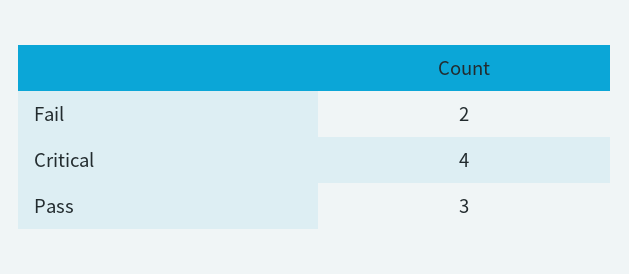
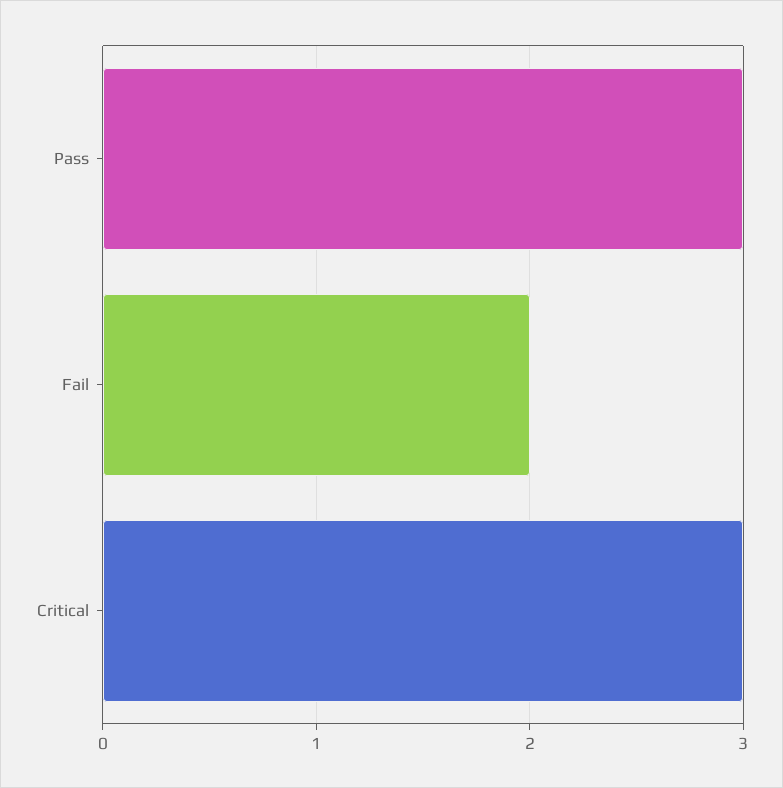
  {
    "Fail": 2,
-   "Critical": 4,
+   "Critical": 3,
    "Pass": 3
  }

